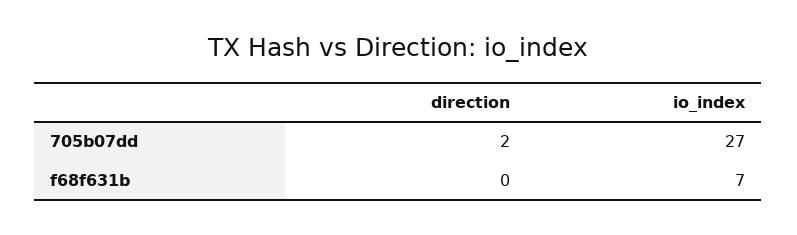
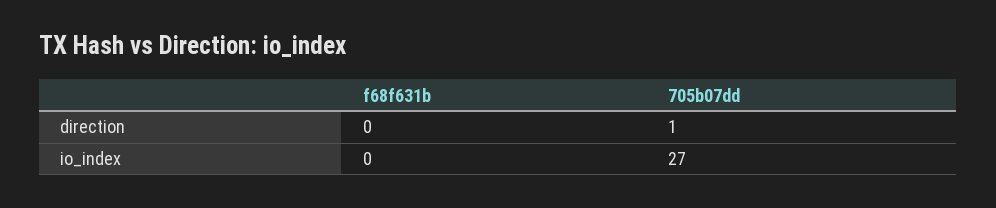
  {
    "direction": {
-     "705b07dd": 2,
+     "705b07dd": 1,
      "f68f631b": 0
    },
    "io_index": {
      "705b07dd": 27,
-     "f68f631b": 7
+     "f68f631b": 0
    }
  }

